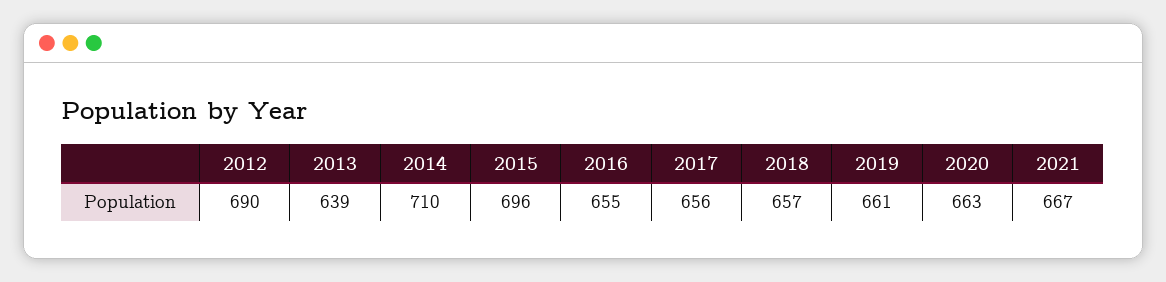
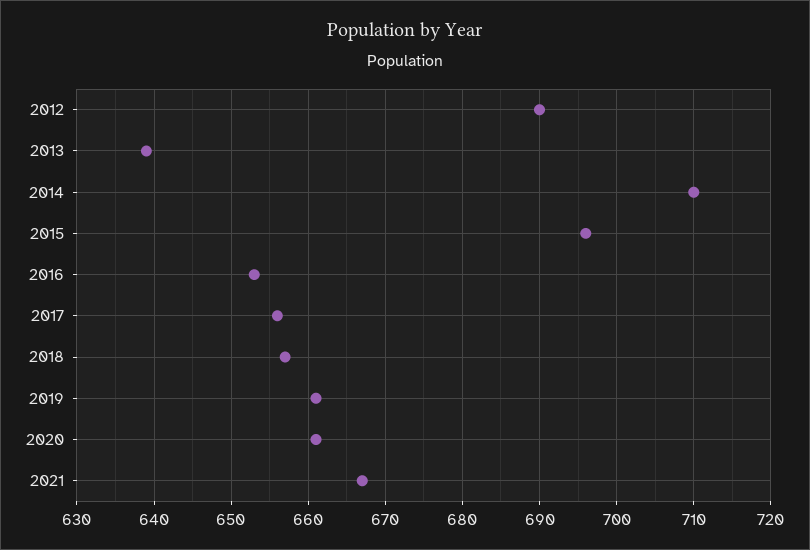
  {
    "2012": 690,
    "2013": 639,
    "2014": 710,
    "2015": 696,
-   "2016": 655,
+   "2016": 653,
    "2017": 656,
    "2018": 657,
    "2019": 661,
-   "2020": 663,
+   "2020": 661,
    "2021": 667
  }

